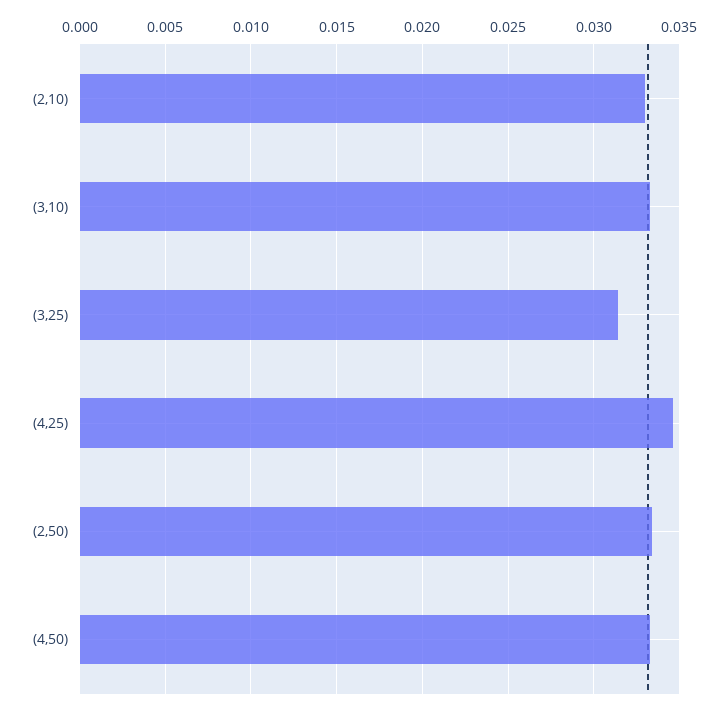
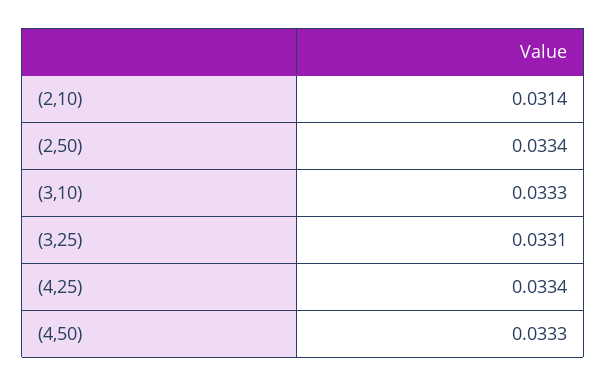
  {
-   "(2,10)": 0.033,
+   "(2,10)": 0.0314,
    "(3,10)": 0.0333,
-   "(3,25)": 0.0315,
+   "(3,25)": 0.0331,
-   "(4,25)": 0.0345,
+   "(4,25)": 0.0334,
    "(2,50)": 0.0334,
    "(4,50)": 0.0333
  }

